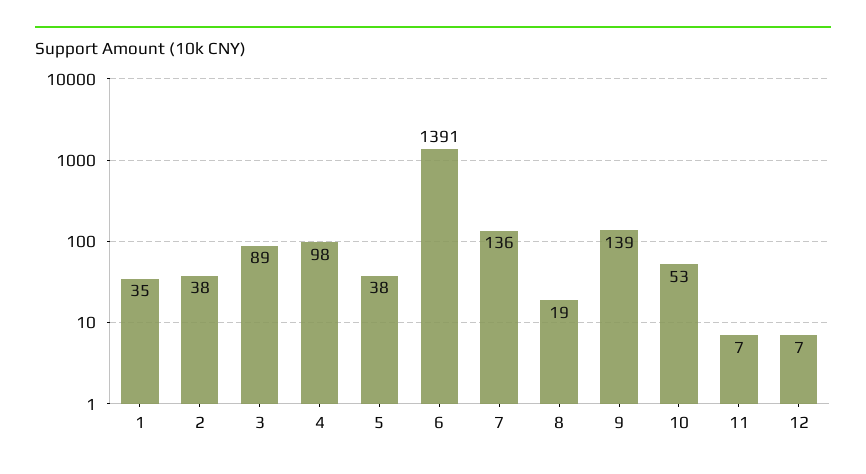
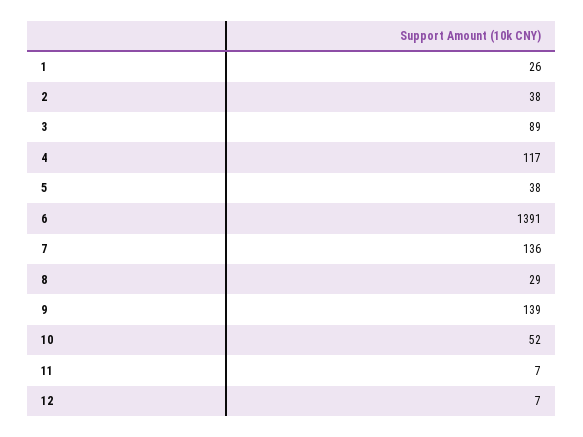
  {
-   "1": 35,
+   "1": 26,
    "2": 38,
    "3": 89,
-   "4": 98,
+   "4": 117,
    "5": 38,
    "6": 1391,
    "7": 136,
-   "8": 19,
+   "8": 29,
    "9": 139,
-   "10": 53,
+   "10": 52,
    "11": 7,
    "12": 7
  }

